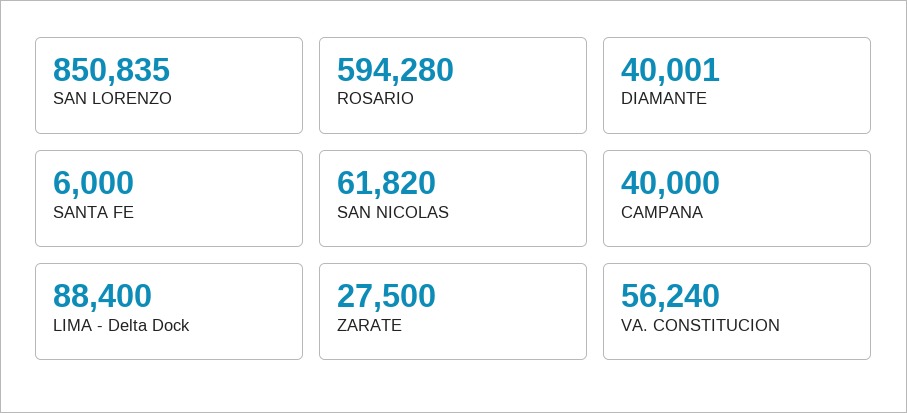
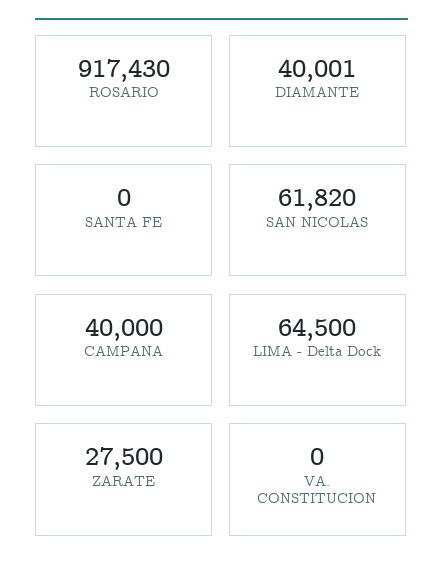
  {
-   "SAN LORENZO": 850835,
-   "ROSARIO": 594280,
+   "ROSARIO": 917430,
    "DIAMANTE": 40001,
-   "SANTA FE": 6000,
+   "SANTA FE": 0,
    "SAN NICOLAS": 61820,
    "CAMPANA": 40000,
-   "LIMA - Delta Dock": 88400,
+   "LIMA - Delta Dock": 64500,
    "ZARATE": 27500,
-   "VA. CONSTITUCION": 56240
+   "VA. CONSTITUCION": 0
  }

